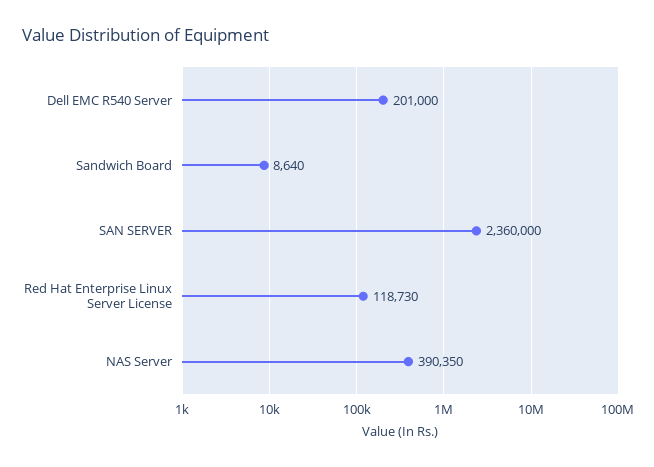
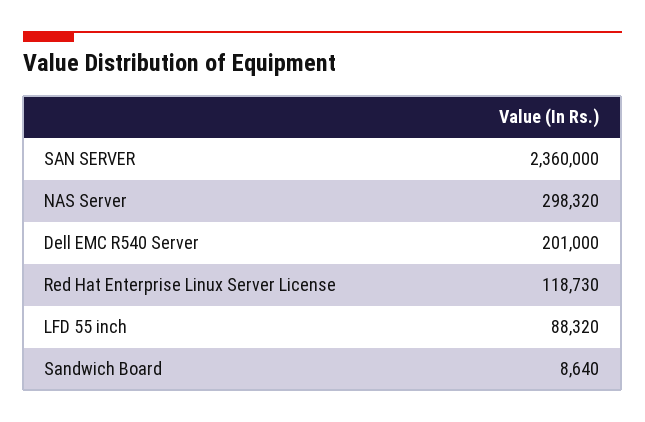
  {
    "Dell EMC R540 Server": 201000,
    "Sandwich Board": 8640,
    "SAN SERVER": 2360000,
    "Red Hat Enterprise Linux Server License": 118730,
-   "NAS Server": 390350
+   "NAS Server": 298320,
+   "LFD 55 inch": 88320
  }

